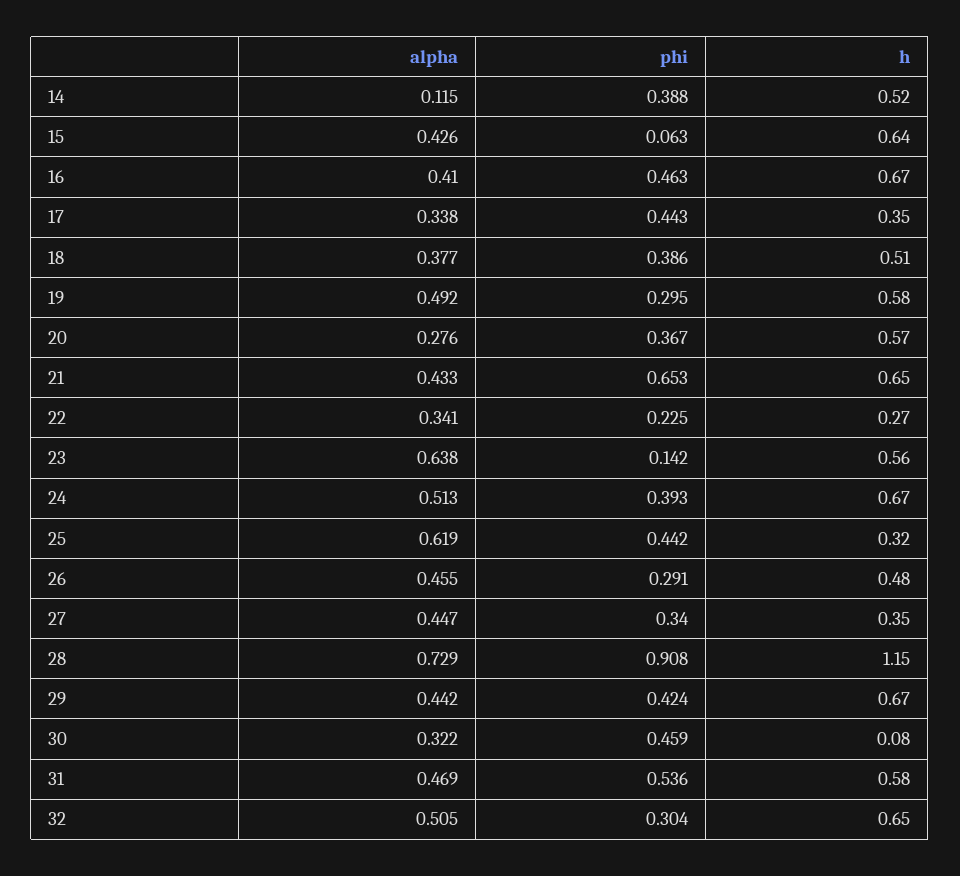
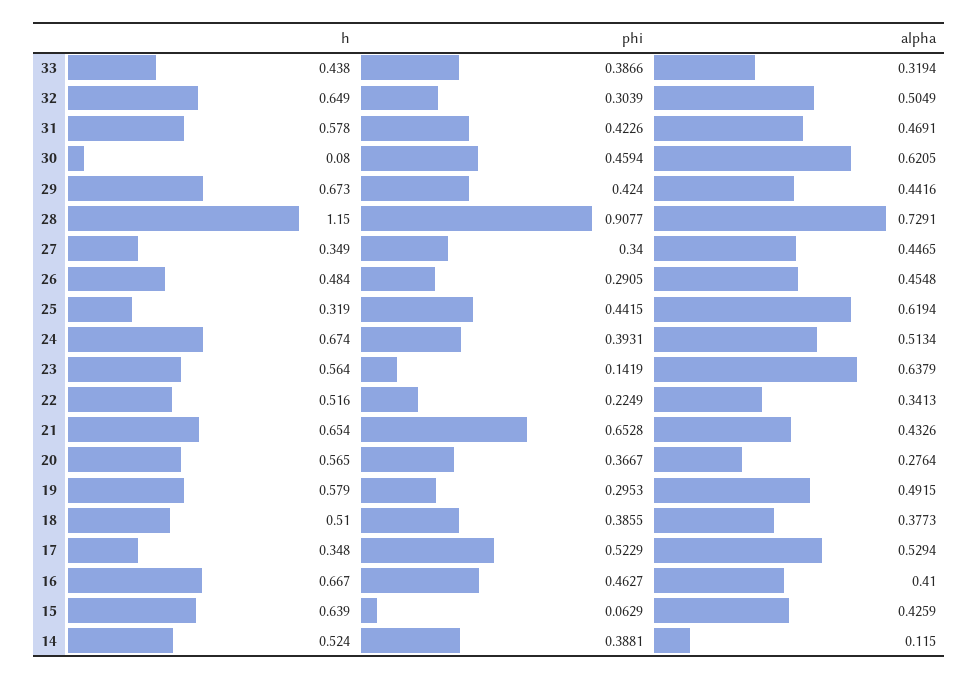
  {
    "alpha": {
      "14": 0.115,
      "15": 0.4259,
      "16": 0.41,
-     "17": 0.338,
+     "17": 0.5294,
      "18": 0.3773,
      "19": 0.4915,
      "20": 0.2764,
      "21": 0.4326,
      "22": 0.3413,
      "23": 0.6379,
      "24": 0.5134,
      "25": 0.6194,
      "26": 0.4548,
      "27": 0.4465,
      "28": 0.7291,
      "29": 0.4416,
-     "30": 0.322,
+     "30": 0.6205,
      "31": 0.4691,
-     "32": 0.5049
+     "32": 0.5049,
+     "33": 0.3194
    },
    "phi": {
      "14": 0.3881,
      "15": 0.0629,
      "16": 0.4627,
-     "17": 0.443,
+     "17": 0.5229,
      "18": 0.3855,
      "19": 0.2953,
      "20": 0.3667,
      "21": 0.6528,
      "22": 0.2249,
      "23": 0.1419,
      "24": 0.3931,
      "25": 0.4415,
      "26": 0.2905,
      "27": 0.34,
      "28": 0.9077,
      "29": 0.424,
      "30": 0.4594,
-     "31": 0.536,
+     "31": 0.4226,
-     "32": 0.3039
+     "32": 0.3039,
+     "33": 0.3866
    },
    "h": {
      "14": 0.524,
      "15": 0.639,
      "16": 0.667,
      "17": 0.348,
      "18": 0.51,
      "19": 0.579,
      "20": 0.565,
      "21": 0.654,
-     "22": 0.27,
+     "22": 0.516,
      "23": 0.564,
      "24": 0.674,
      "25": 0.319,
      "26": 0.484,
      "27": 0.349,
      "28": 1.15,
      "29": 0.673,
      "30": 0.08,
      "31": 0.578,
-     "32": 0.649
+     "32": 0.649,
+     "33": 0.438
    }
  }

